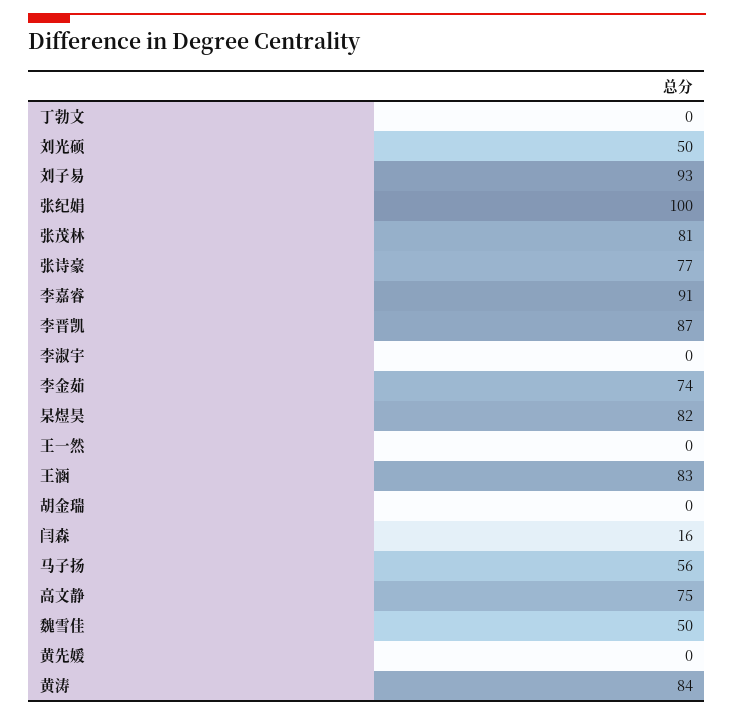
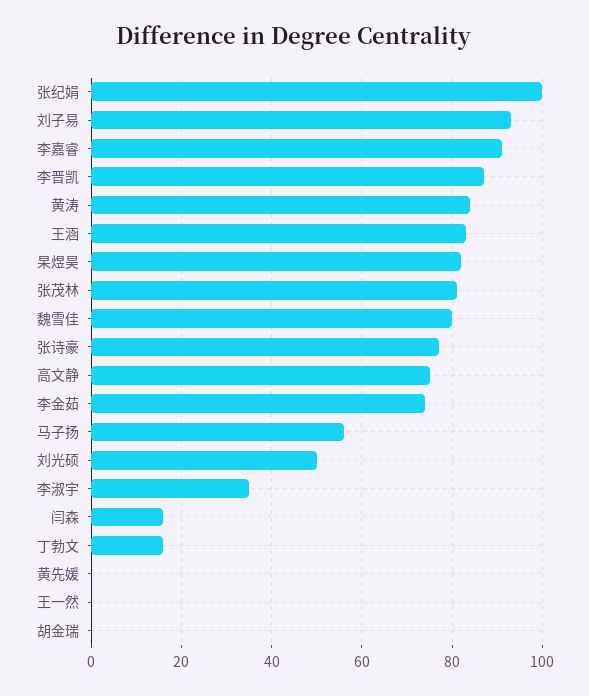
  {
-   "丁勃文": 0,
+   "丁勃文": 15,
    "刘光硕": 50,
    "刘子易": 93,
    "张纪娟": 100,
    "张茂林": 81,
    "张诗豪": 77,
    "李嘉睿": 91,
    "李晋凯": 87,
-   "李淑宇": 0,
+   "李淑宇": 35,
    "李金茹": 74,
    "杲煜昊": 82,
    "王一然": 0,
    "王涵": 83,
    "胡金瑞": 0,
    "闫森": 16,
    "马子扬": 56,
    "高文静": 75,
-   "魏雪佳": 50,
+   "魏雪佳": 80,
    "黄先媛": 0,
    "黄涛": 84
  }

